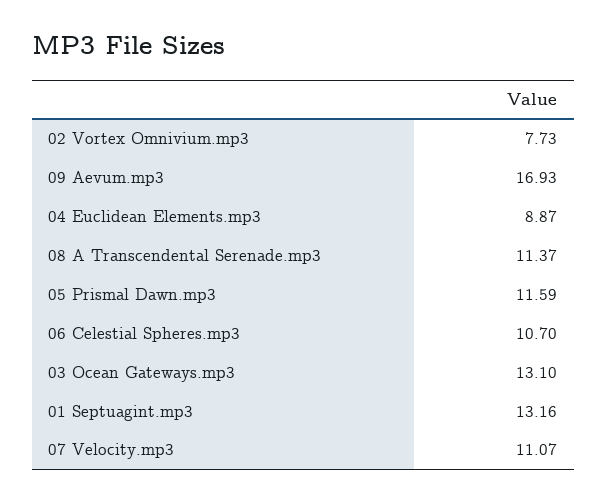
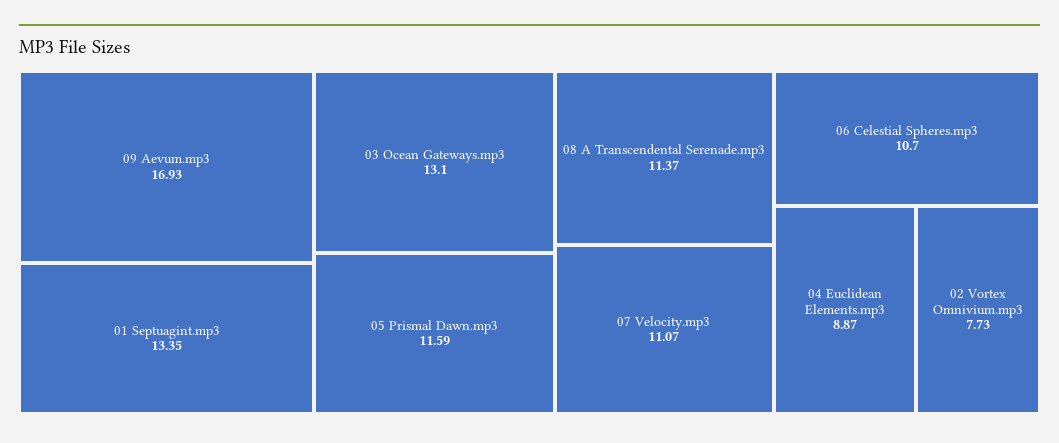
  {
    "02 Vortex Omnivium.mp3": 7.73,
    "09 Aevum.mp3": 16.93,
    "04 Euclidean Elements.mp3": 8.87,
    "08 A Transcendental Serenade.mp3": 11.37,
    "05 Prismal Dawn.mp3": 11.59,
    "06 Celestial Spheres.mp3": 10.7,
    "03 Ocean Gateways.mp3": 13.1,
-   "01 Septuagint.mp3": 13.16,
+   "01 Septuagint.mp3": 13.35,
    "07 Velocity.mp3": 11.07
  }

